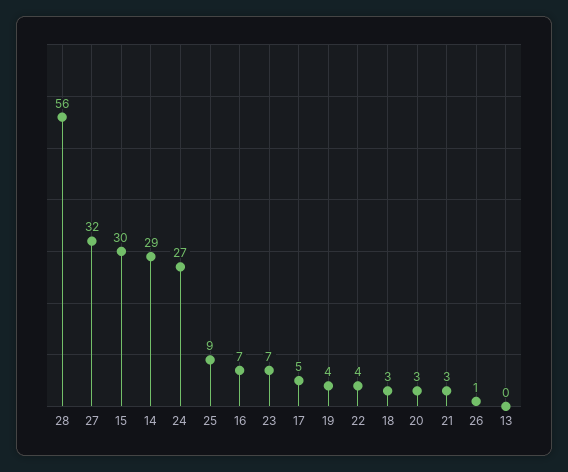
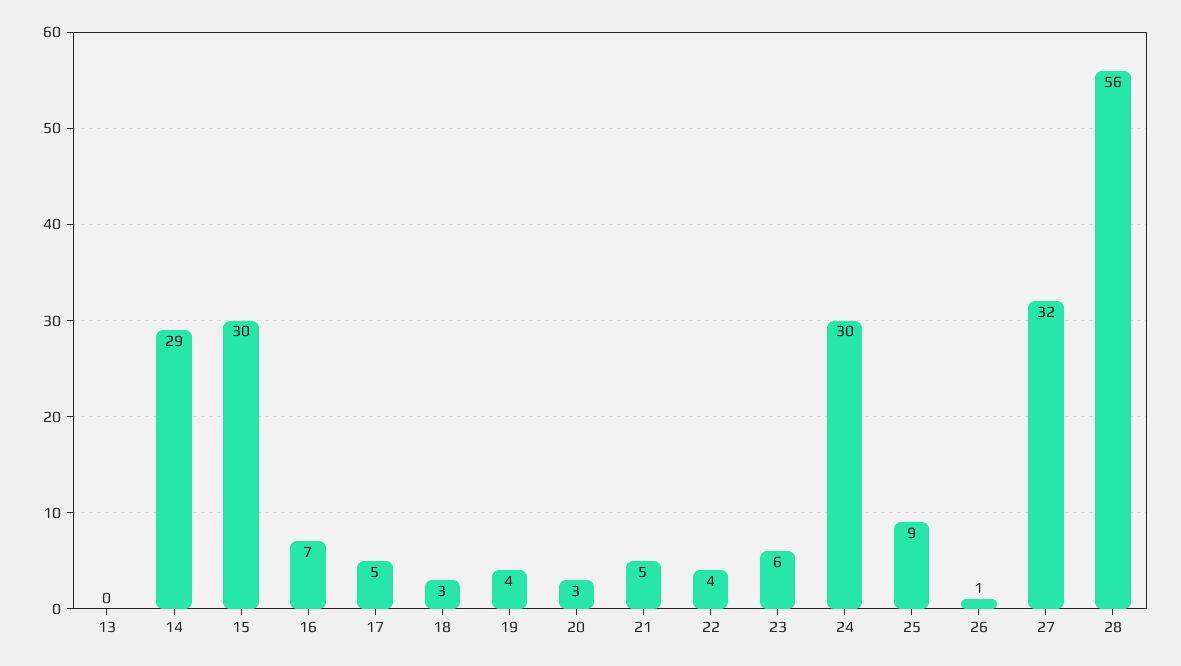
  {
    "28": 56,
    "27": 32,
    "15": 30,
    "14": 29,
-   "24": 27,
+   "24": 30,
    "25": 9,
    "16": 7,
-   "23": 7,
+   "23": 6,
    "17": 5,
    "19": 4,
    "22": 4,
    "18": 3,
    "20": 3,
-   "21": 3,
+   "21": 5,
    "26": 1,
    "13": 0
  }

